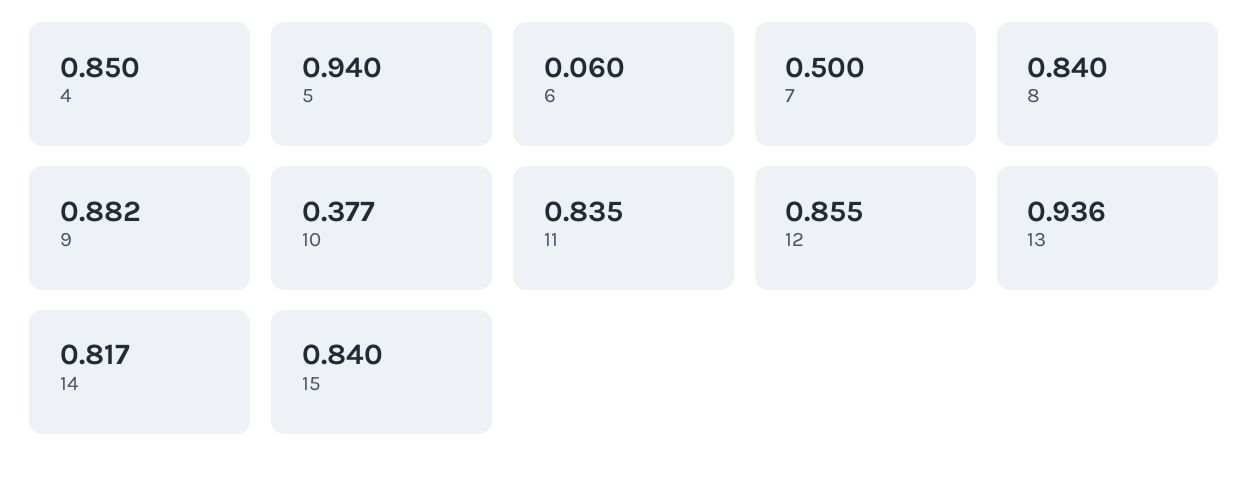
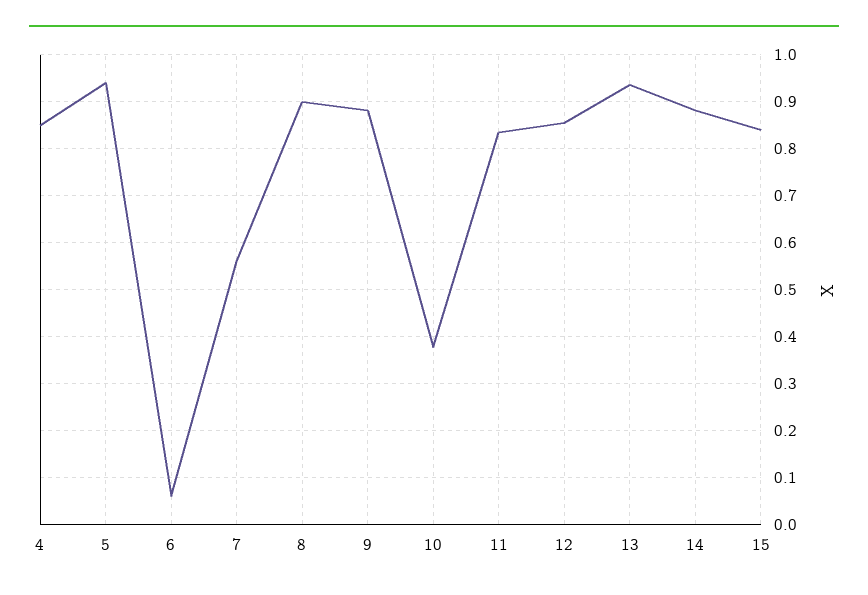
  {
    "4": 0.85,
    "5": 0.94,
    "6": 0.06,
-   "7": 0.5,
+   "7": 0.56,
-   "8": 0.84,
+   "8": 0.9,
    "9": 0.882,
    "10": 0.377,
    "11": 0.835,
    "12": 0.855,
    "13": 0.936,
-   "14": 0.817,
+   "14": 0.88,
    "15": 0.84
  }

